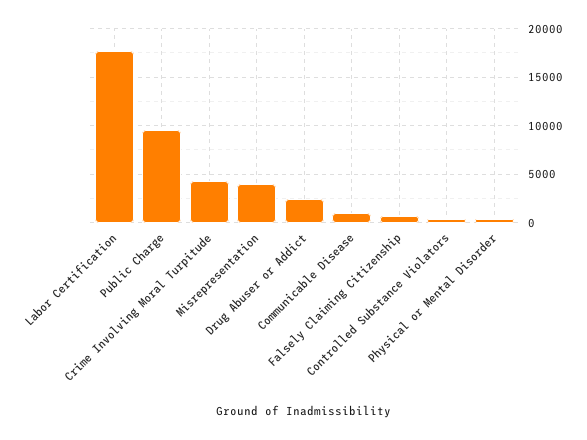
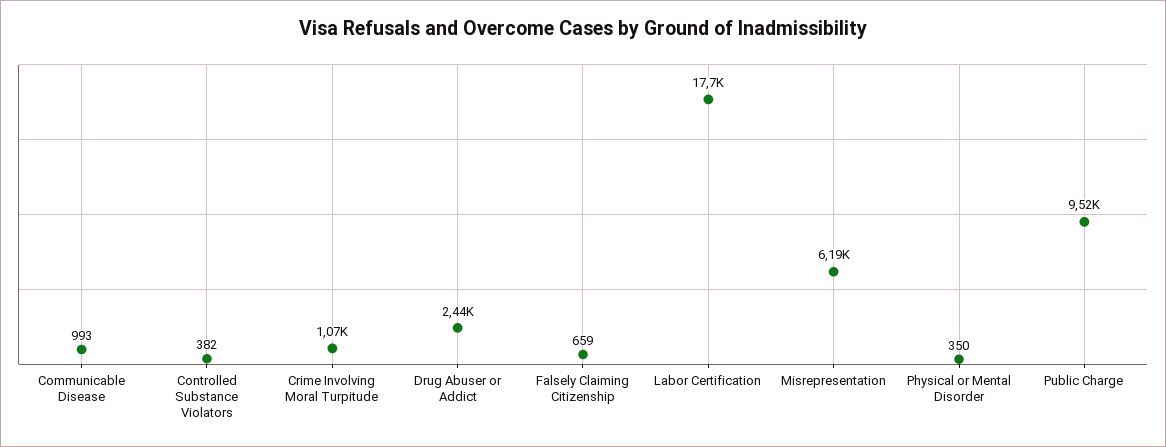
  {
    "Labor Certification": 17700,
    "Public Charge": 9520,
-   "Crime Involving Moral Turpitude": 4000,
+   "Crime Involving Moral Turpitude": 1070,
-   "Misrepresentation": 4000,
+   "Misrepresentation": 6190,
    "Drug Abuser or Addict": 2440,
    "Communicable Disease": 993,
    "Falsely Claiming Citizenship": 659,
    "Controlled Substance Violators": 382,
    "Physical or Mental Disorder": 350
  }

